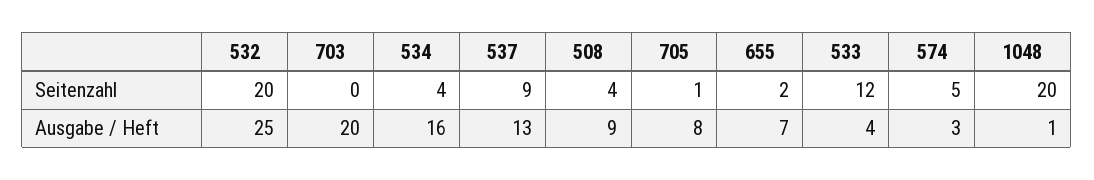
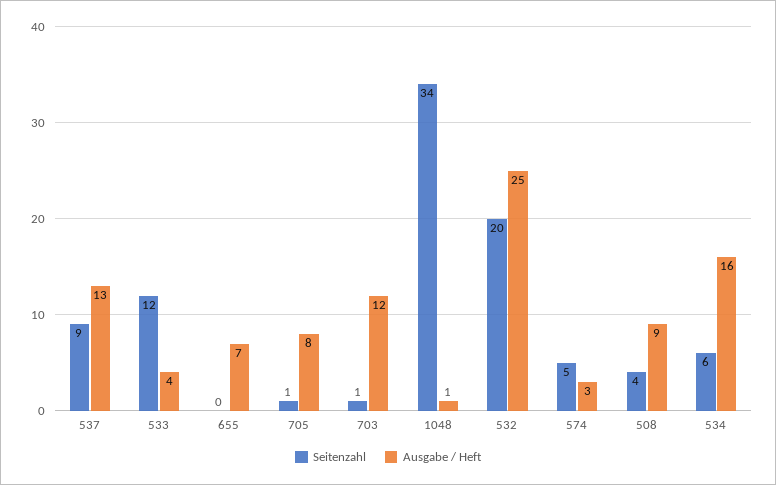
  {
    "Seitenzahl": {
      "532": 20,
-     "703": 0,
+     "703": 1,
-     "534": 4,
+     "534": 6,
      "537": 9,
      "508": 4,
      "705": 1,
-     "655": 2,
+     "655": 0,
      "533": 12,
      "574": 5,
-     "1048": 20
+     "1048": 34
    },
    "Ausgabe / Heft": {
      "532": 25,
-     "703": 20,
+     "703": 12,
      "534": 16,
      "537": 13,
      "508": 9,
      "705": 8,
      "655": 7,
      "533": 4,
      "574": 3,
      "1048": 1
    }
  }

